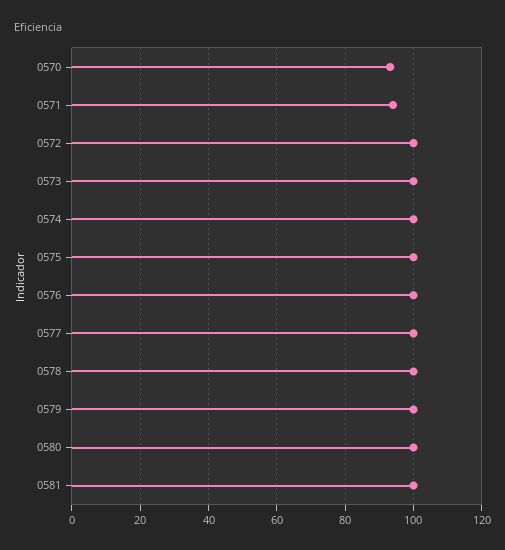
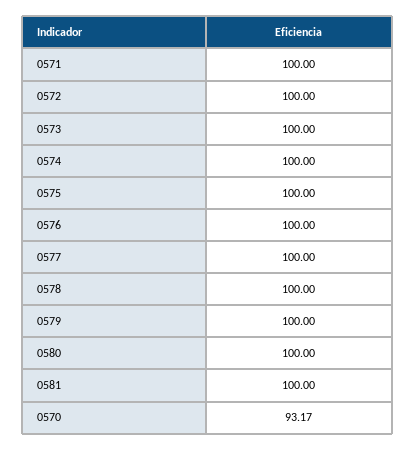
  {
    "0570": 93.17,
-   "0571": 94,
+   "0571": 100,
    "0572": 100,
    "0573": 100,
    "0574": 100,
    "0575": 100,
    "0576": 100,
    "0577": 100,
    "0578": 100,
    "0579": 100,
    "0580": 100,
    "0581": 100
  }

